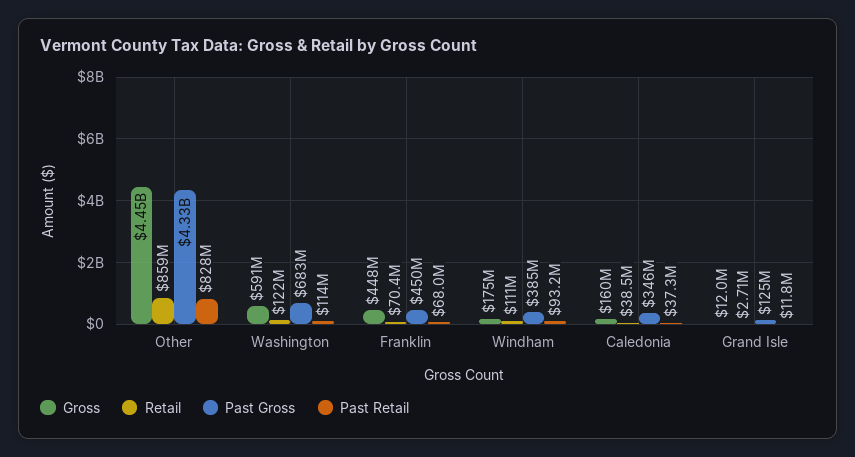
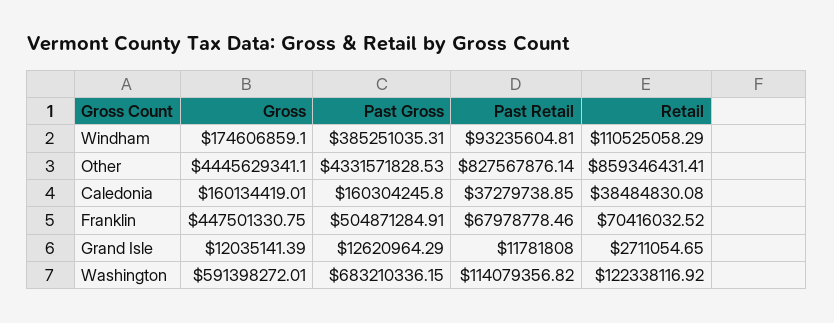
  {
    "Gross": {
      "Other": 4445629341.1,
      "Washington": 591398272.01,
      "Franklin": 447501330.75,
      "Windham": 174606859.1,
      "Caledonia": 160134419.01,
      "Grand Isle": 12035141.39
    },
    "Retail": {
      "Other": 859346431.41,
      "Washington": 122338116.92,
      "Franklin": 70416032.52,
      "Windham": 110525058.29,
      "Caledonia": 38484830.08,
      "Grand Isle": 2711054.65
    },
    "Past Gross": {
      "Other": 4331571828.53,
      "Washington": 683210336.15,
-     "Franklin": 450000000,
+     "Franklin": 504871284.91,
      "Windham": 385251035.31,
-     "Caledonia": 346000000,
+     "Caledonia": 160304245.8,
-     "Grand Isle": 125000000
+     "Grand Isle": 12620964.29
    },
    "Past Retail": {
      "Other": 827567876.14,
      "Washington": 114079356.82,
      "Franklin": 67978778.46,
      "Windham": 93235604.81,
      "Caledonia": 37279738.85,
      "Grand Isle": 11781808
    }
  }

